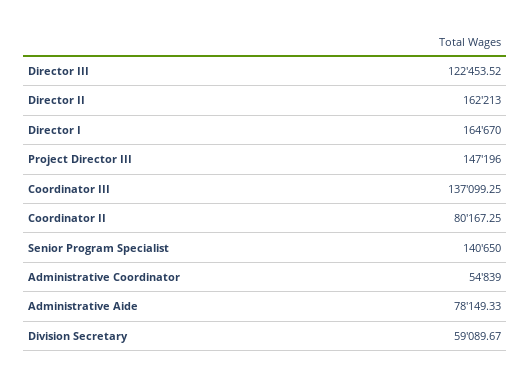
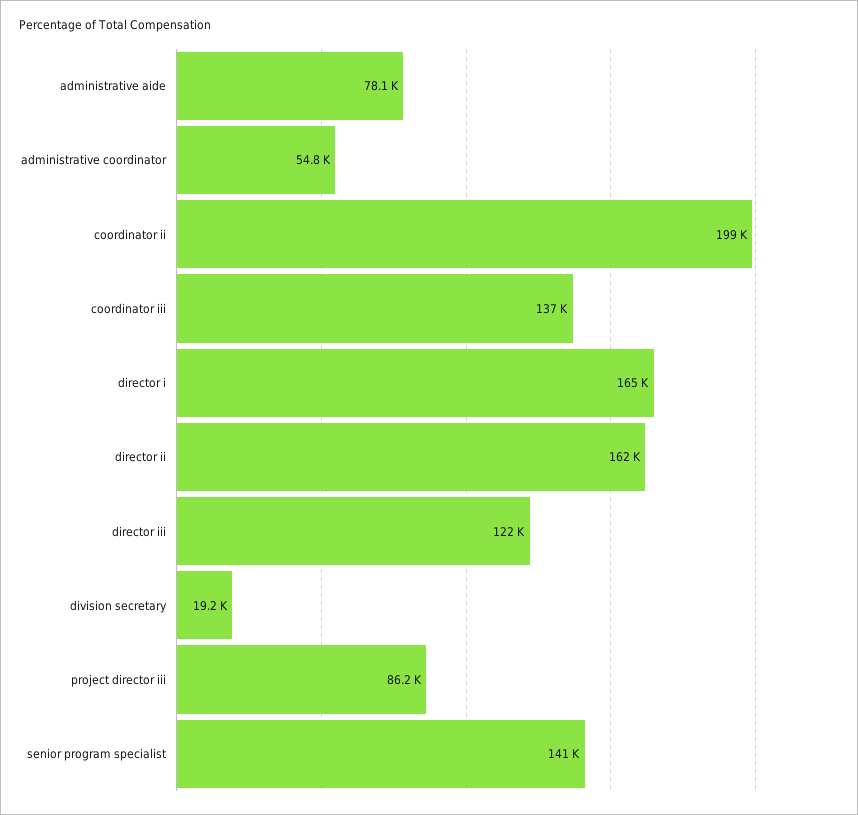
  {
    "Director III": 122453.52,
    "Director II": 162213,
    "Director I": 164670,
-   "Project Director III": 147196,
+   "Project Director III": 86200,
    "Coordinator III": 137099.25,
-   "Coordinator II": 80167.25,
+   "Coordinator II": 199000,
    "Senior Program Specialist": 140650,
    "Administrative Coordinator": 54839,
    "Administrative Aide": 78149.33,
-   "Division Secretary": 59089.67
+   "Division Secretary": 19200
  }

